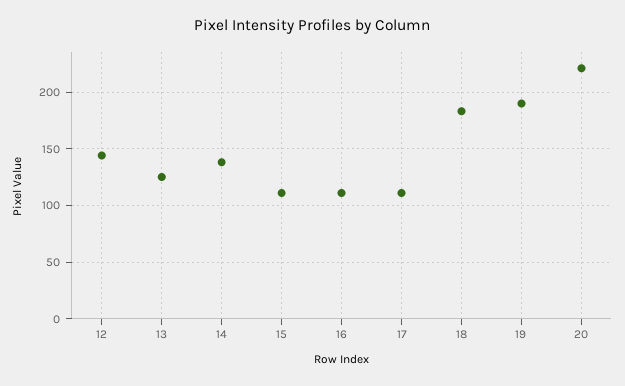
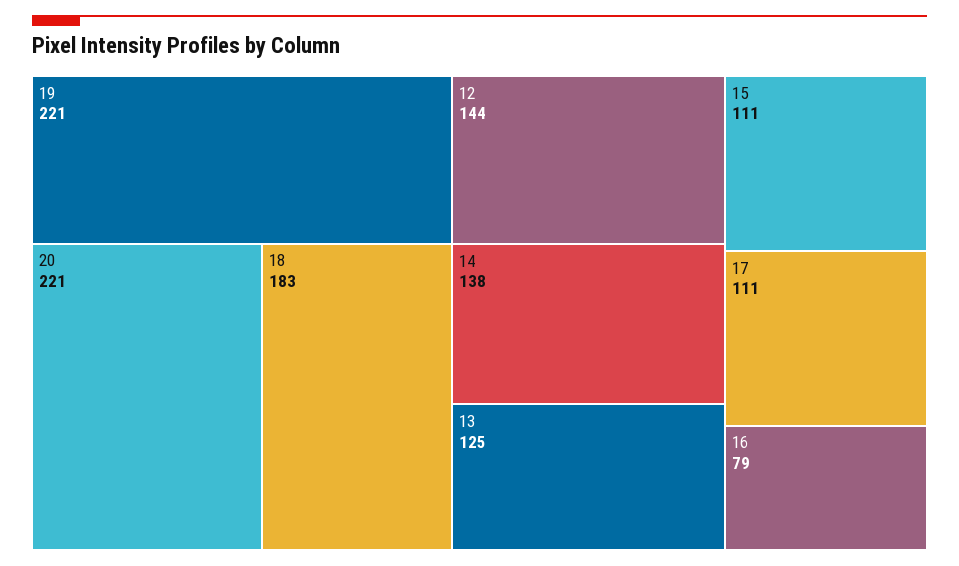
  {
    "12": 144,
    "13": 125,
    "14": 138,
    "15": 111,
-   "16": 110,
+   "16": 79,
    "17": 111,
    "18": 183,
-   "19": 190,
+   "19": 221,
    "20": 221
  }

